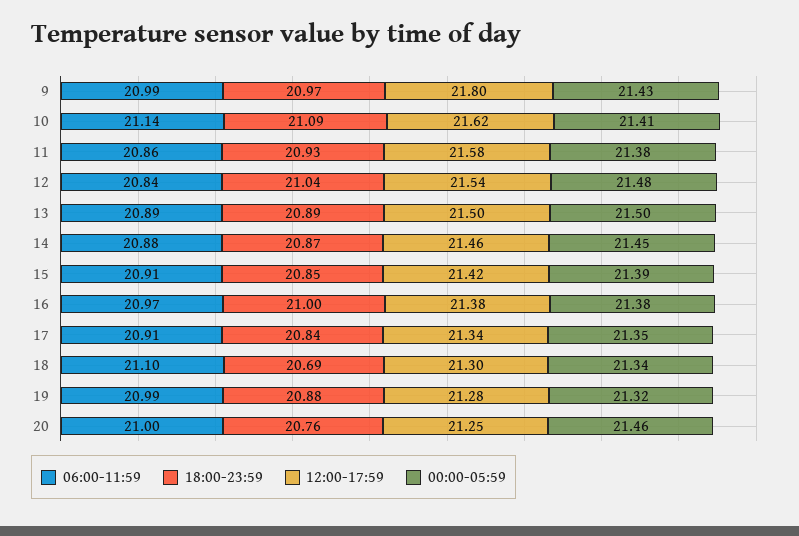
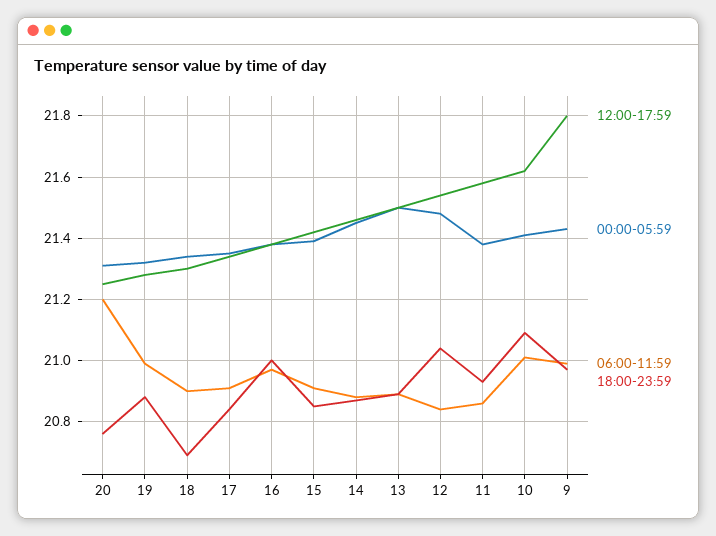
  {
    "06:00-11:59": {
      "9": 20.99,
-     "10": 21.14,
+     "10": 21,
      "11": 20.86,
      "12": 20.84,
      "13": 20.89,
      "14": 20.88,
      "15": 20.91,
      "16": 20.97,
      "17": 20.91,
-     "18": 21.1,
+     "18": 20.9,
      "19": 20.99,
-     "20": 21
+     "20": 21.2
    },
    "18:00-23:59": {
      "9": 20.97,
      "10": 21.09,
      "11": 20.93,
      "12": 21.04,
      "13": 20.89,
      "14": 20.87,
      "15": 20.85,
      "16": 21,
      "17": 20.84,
      "18": 20.69,
      "19": 20.88,
      "20": 20.76
    },
    "12:00-17:59": {
      "9": 21.8,
      "10": 21.62,
      "11": 21.58,
      "12": 21.54,
      "13": 21.5,
      "14": 21.46,
      "15": 21.42,
      "16": 21.38,
      "17": 21.34,
      "18": 21.3,
      "19": 21.28,
      "20": 21.25
    },
    "00:00-05:59": {
      "9": 21.43,
      "10": 21.41,
      "11": 21.38,
      "12": 21.48,
      "13": 21.5,
      "14": 21.45,
      "15": 21.39,
      "16": 21.38,
      "17": 21.35,
      "18": 21.34,
      "19": 21.32,
-     "20": 21.46
+     "20": 21.3
    }
  }

